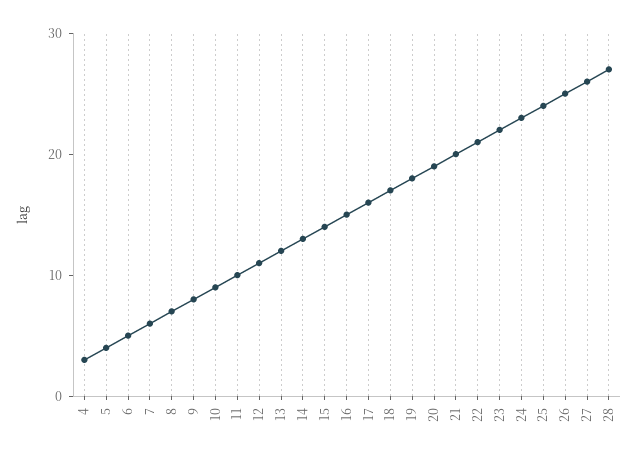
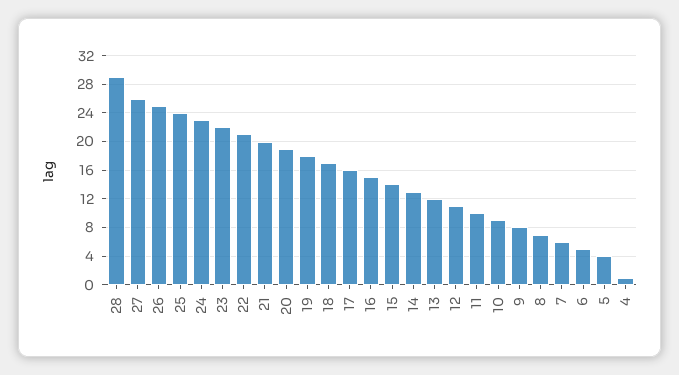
  {
-   "4": 3,
+   "4": 1,
    "5": 4,
    "6": 5,
    "7": 6,
    "8": 7,
    "9": 8,
    "10": 9,
    "11": 10,
    "12": 11,
    "13": 12,
    "14": 13,
    "15": 14,
    "16": 15,
    "17": 16,
    "18": 17,
    "19": 18,
    "20": 19,
    "21": 20,
    "22": 21,
    "23": 22,
    "24": 23,
    "25": 24,
    "26": 25,
    "27": 26,
-   "28": 27
+   "28": 29
  }

